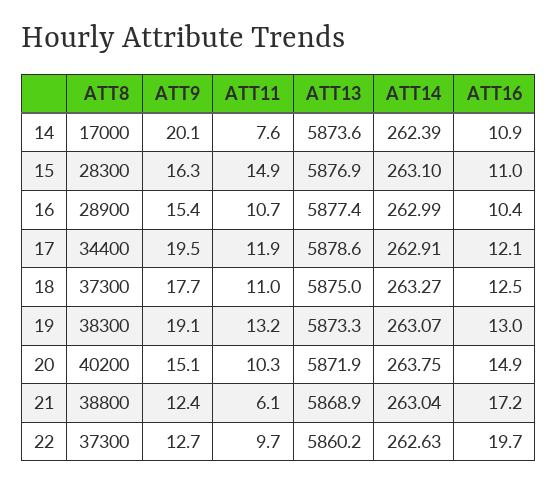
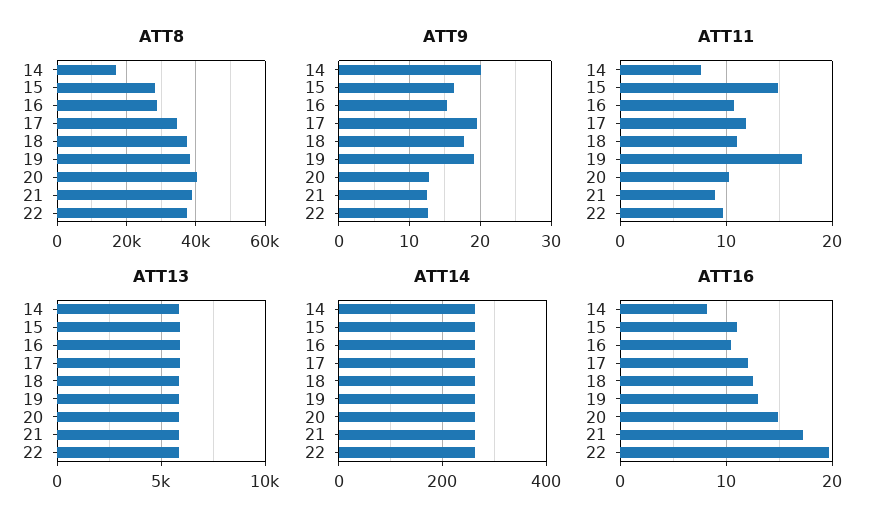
  {
    "ATT8": {
      "14": 17000,
      "15": 28300,
      "16": 28900,
      "17": 34400,
      "18": 37300,
      "19": 38300,
      "20": 40200,
      "21": 38800,
      "22": 37300
    },
    "ATT9": {
      "14": 20.1,
      "15": 16.3,
      "16": 15.4,
      "17": 19.5,
      "18": 17.7,
      "19": 19.1,
-     "20": 15.1,
+     "20": 13,
      "21": 12.4,
      "22": 12.7
    },
    "ATT11": {
      "14": 7.6,
      "15": 14.9,
      "16": 10.7,
      "17": 11.9,
      "18": 11,
-     "19": 13.2,
+     "19": 17,
      "20": 10.3,
-     "21": 6.1,
+     "21": 9,
      "22": 9.7
    },
    "ATT13": {
      "14": 5873.6,
      "15": 5876.9,
      "16": 5877.4,
      "17": 5878.6,
      "18": 5875,
      "19": 5873.3,
      "20": 5871.9,
      "21": 5868.9,
      "22": 5860.2
    },
    "ATT14": {
      "14": 262.39,
      "15": 263.1,
      "16": 262.99,
      "17": 262.91,
      "18": 263.27,
      "19": 263.07,
      "20": 263.75,
      "21": 263.04,
      "22": 262.63
    },
    "ATT16": {
-     "14": 10.9,
+     "14": 8,
      "15": 11,
      "16": 10.4,
      "17": 12.1,
      "18": 12.5,
      "19": 13,
      "20": 14.9,
      "21": 17.2,
      "22": 19.7
    }
  }

